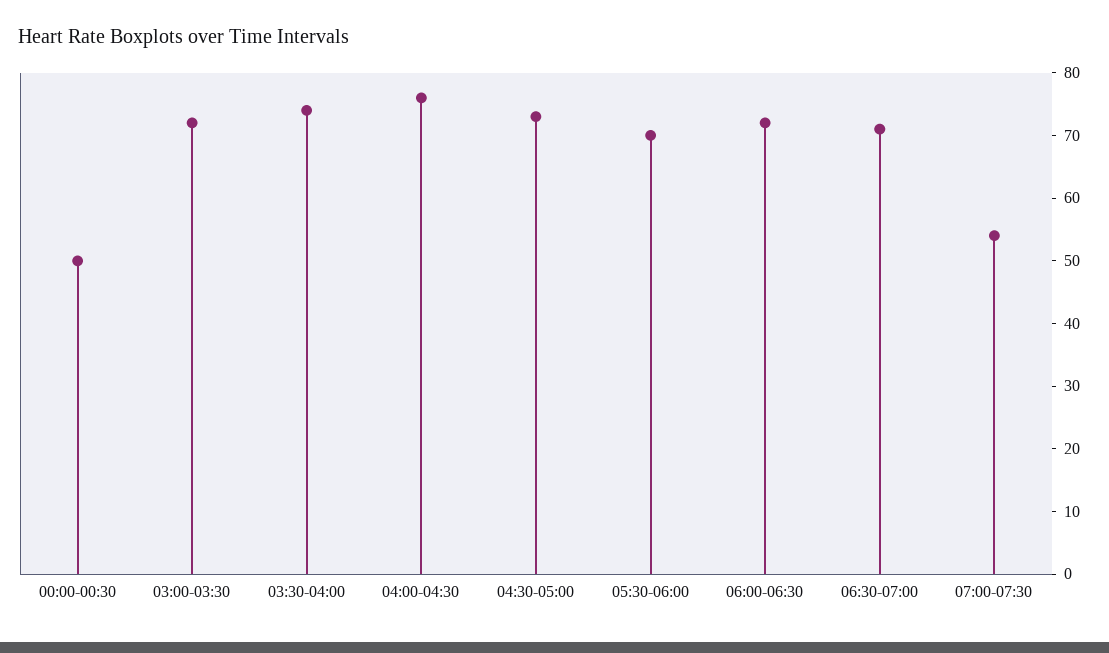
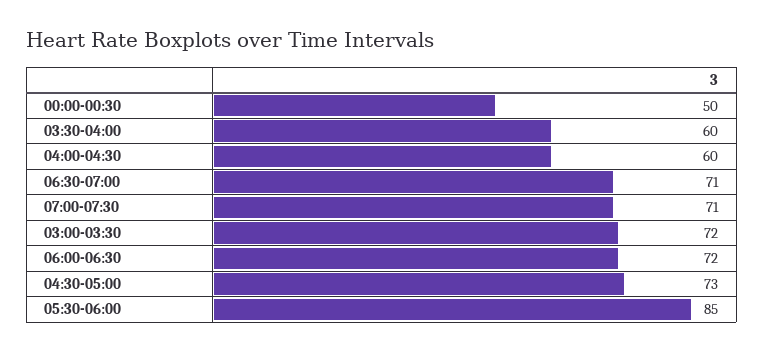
  {
    "00:00-00:30": 50,
    "03:00-03:30": 72,
-   "03:30-04:00": 75,
+   "03:30-04:00": 60,
-   "04:00-04:30": 75,
+   "04:00-04:30": 60,
    "04:30-05:00": 73,
-   "05:30-06:00": 70,
+   "05:30-06:00": 85,
    "06:00-06:30": 72,
    "06:30-07:00": 71,
-   "07:00-07:30": 55
+   "07:00-07:30": 71
  }

